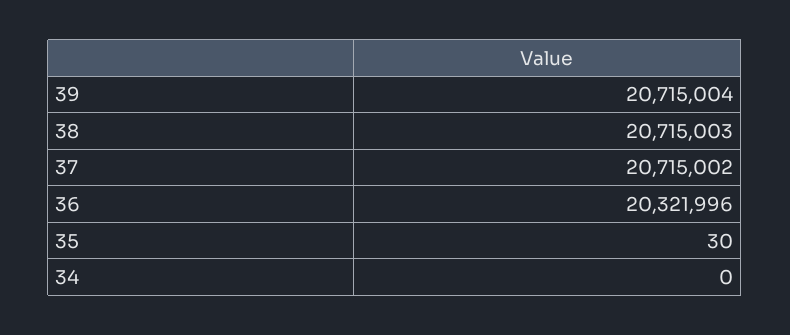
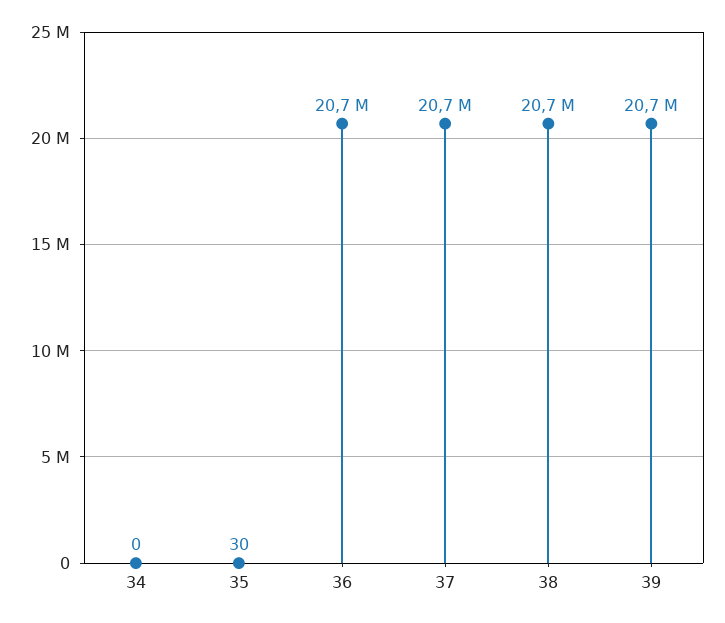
  {
    "39": 20715004,
    "38": 20715003,
    "37": 20715002,
-   "36": 20321996,
+   "36": 20700000,
    "35": 30,
    "34": 0
  }

